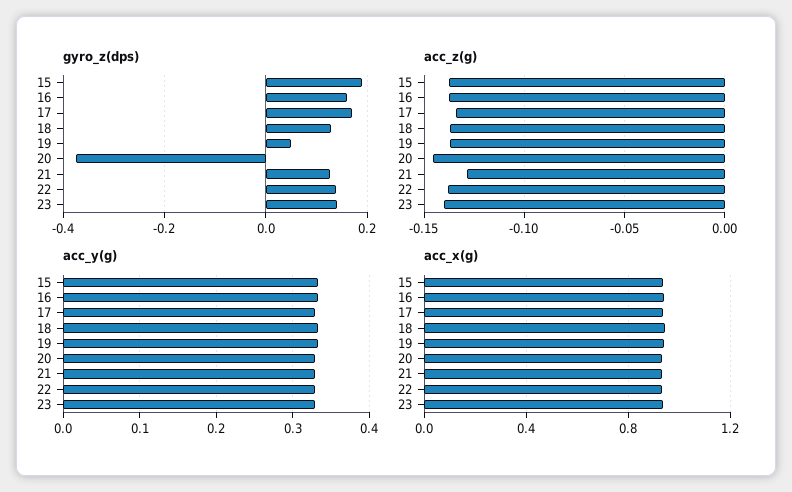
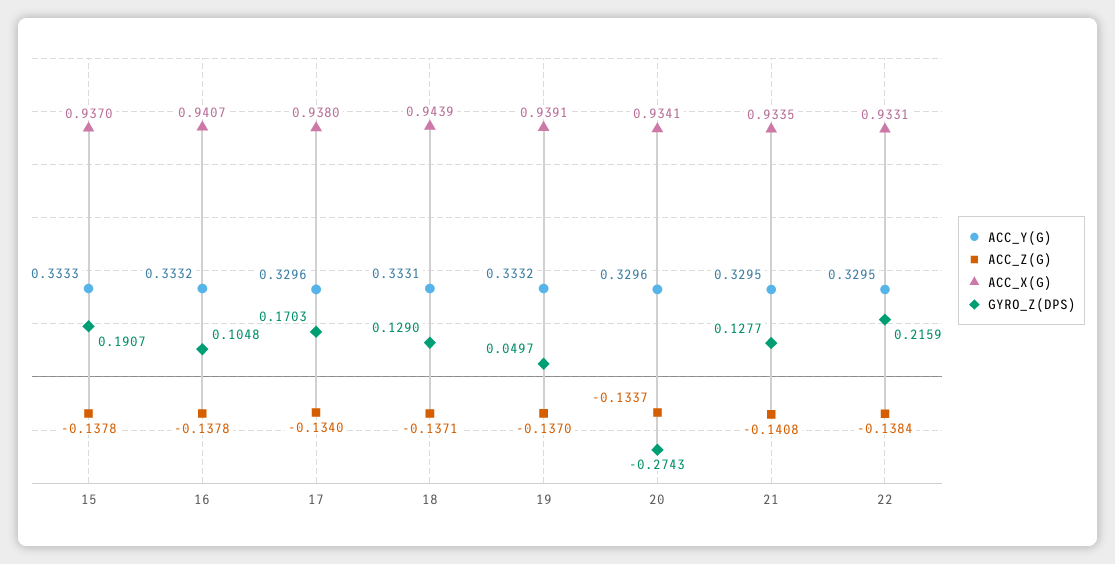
  {
    "gyro_z(dps)": {
      "15": 0.1907,
-     "16": 0.16,
+     "16": 0.1048,
      "17": 0.1703,
      "18": 0.129,
      "19": 0.0497,
-     "20": -0.38,
+     "20": -0.2743,
      "21": 0.1277,
-     "22": 0.14,
+     "22": 0.2159
-     "23": 0.14
    },
    "acc_z(g)": {
      "15": -0.1378,
      "16": -0.1378,
      "17": -0.134,
      "18": -0.1371,
      "19": -0.137,
-     "20": -0.145,
+     "20": -0.1337,
-     "21": -0.13,
+     "21": -0.1408,
-     "22": -0.1384,
+     "22": -0.1384
-     "23": -0.14
    },
    "acc_y(g)": {
      "15": 0.3333,
      "16": 0.3332,
      "17": 0.3296,
      "18": 0.3331,
      "19": 0.3332,
      "20": 0.3296,
      "21": 0.3295,
-     "22": 0.3295,
+     "22": 0.3295
-     "23": 0.33
    },
    "acc_x(g)": {
      "15": 0.937,
      "16": 0.9407,
      "17": 0.938,
      "18": 0.9439,
      "19": 0.9391,
      "20": 0.9341,
      "21": 0.9335,
-     "22": 0.9331,
+     "22": 0.9331
-     "23": 0.95
    }
  }

